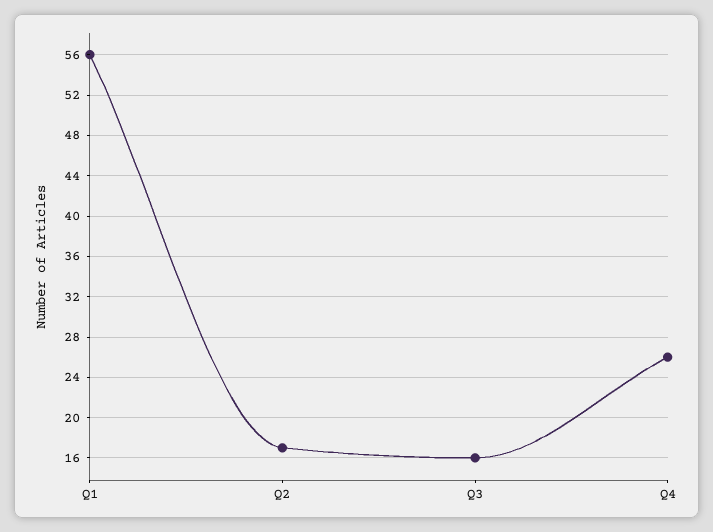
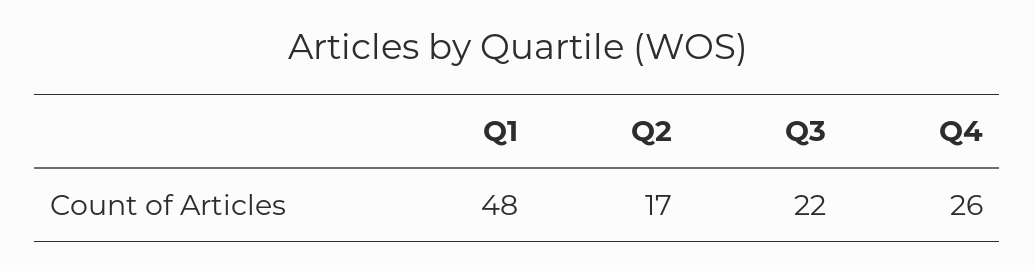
  {
-   "Q1": 56,
+   "Q1": 48,
    "Q2": 17,
-   "Q3": 16,
+   "Q3": 22,
    "Q4": 26
  }

